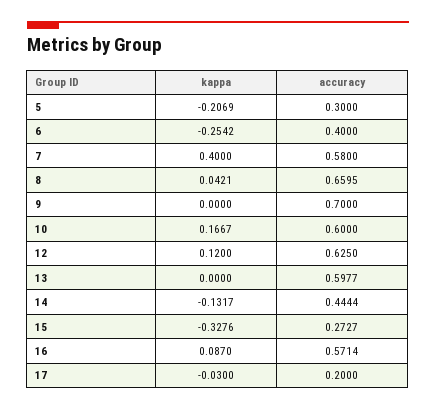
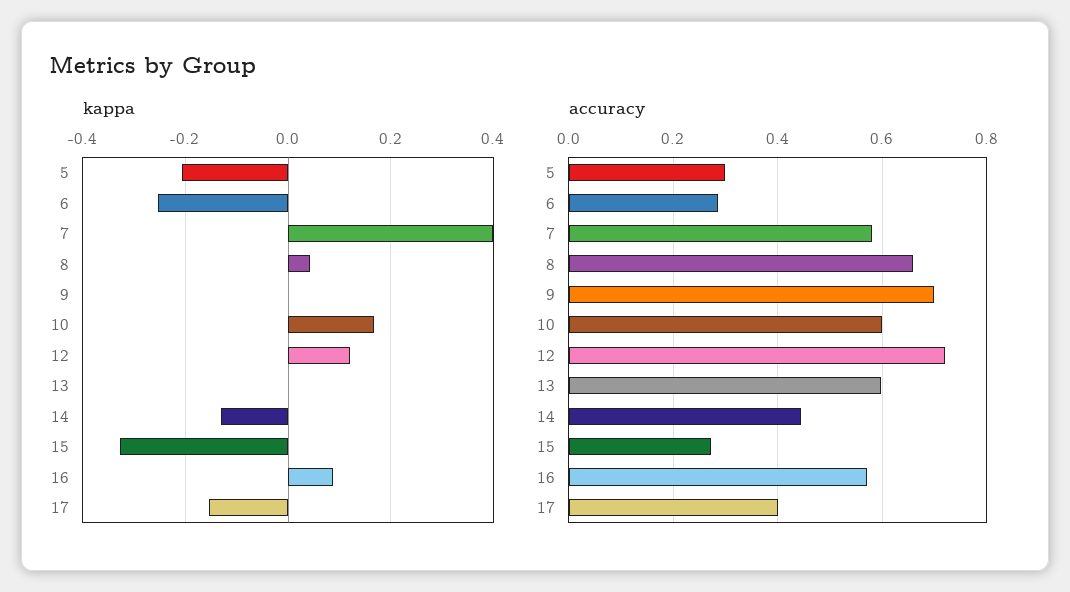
  {
    "kappa": {
      "5": -0.2069,
      "6": -0.2542,
      "7": 0.4,
      "8": 0.0421,
      "9": 0,
      "10": 0.1667,
      "12": 0.12,
      "13": 0,
      "14": -0.1317,
      "15": -0.3276,
      "16": 0.087,
-     "17": -0.03
+     "17": -0.16
    },
    "accuracy": {
      "5": 0.3,
-     "6": 0.4,
+     "6": 0.28,
      "7": 0.58,
      "8": 0.6595,
      "9": 0.7,
      "10": 0.6,
-     "12": 0.625,
+     "12": 0.72,
      "13": 0.5977,
      "14": 0.4444,
      "15": 0.2727,
      "16": 0.5714,
-     "17": 0.2
+     "17": 0.4
    }
  }

